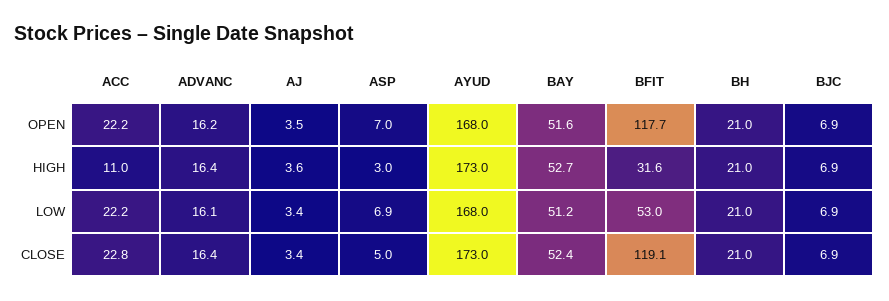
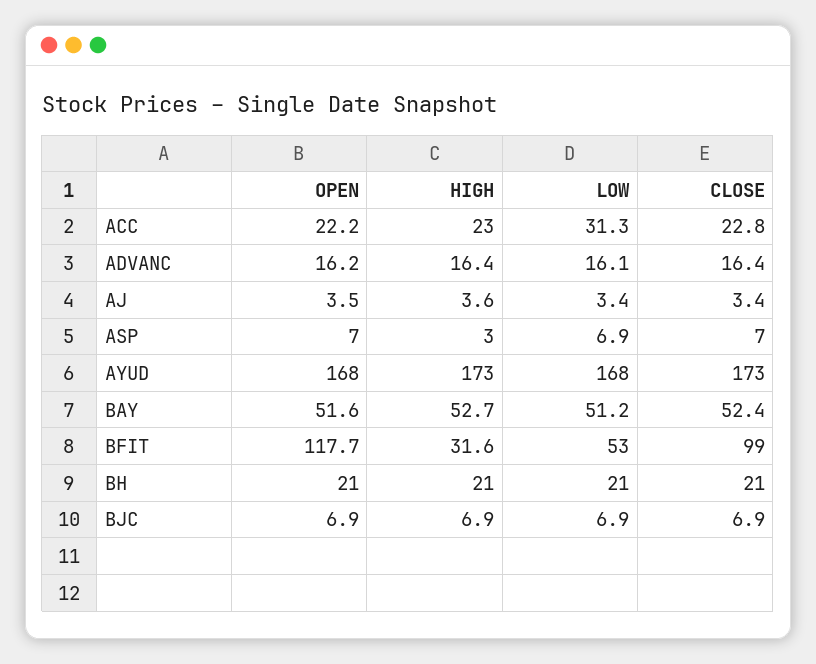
  {
    "ACC": {
      "OPEN": 22.2,
-     "HIGH": 11,
+     "HIGH": 23,
-     "LOW": 22.2,
+     "LOW": 31.3,
      "CLOSE": 22.8
    },
    "ADVANC": {
      "OPEN": 16.2,
      "HIGH": 16.4,
      "LOW": 16.1,
      "CLOSE": 16.4
    },
    "AJ": {
      "OPEN": 3.5,
      "HIGH": 3.6,
      "LOW": 3.4,
      "CLOSE": 3.4
    },
    "ASP": {
      "OPEN": 7,
      "HIGH": 3,
      "LOW": 6.9,
-     "CLOSE": 5
+     "CLOSE": 7
    },
    "AYUD": {
      "OPEN": 168,
      "HIGH": 173,
      "LOW": 168,
      "CLOSE": 173
    },
    "BAY": {
      "OPEN": 51.6,
      "HIGH": 52.7,
      "LOW": 51.2,
      "CLOSE": 52.4
    },
    "BFIT": {
      "OPEN": 117.7,
      "HIGH": 31.6,
      "LOW": 53,
-     "CLOSE": 119.1
+     "CLOSE": 99
    },
    "BH": {
      "OPEN": 21,
      "HIGH": 21,
      "LOW": 21,
      "CLOSE": 21
    },
    "BJC": {
      "OPEN": 6.9,
      "HIGH": 6.9,
      "LOW": 6.9,
      "CLOSE": 6.9
    }
  }

